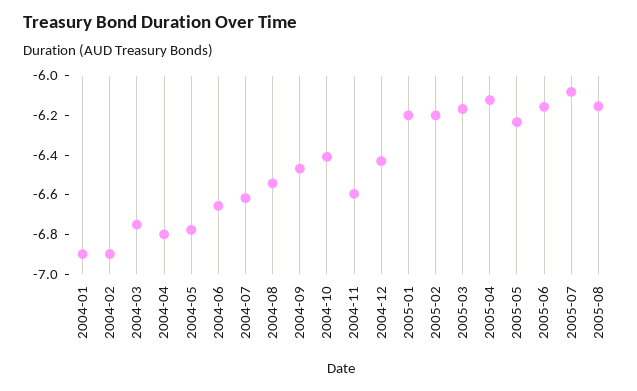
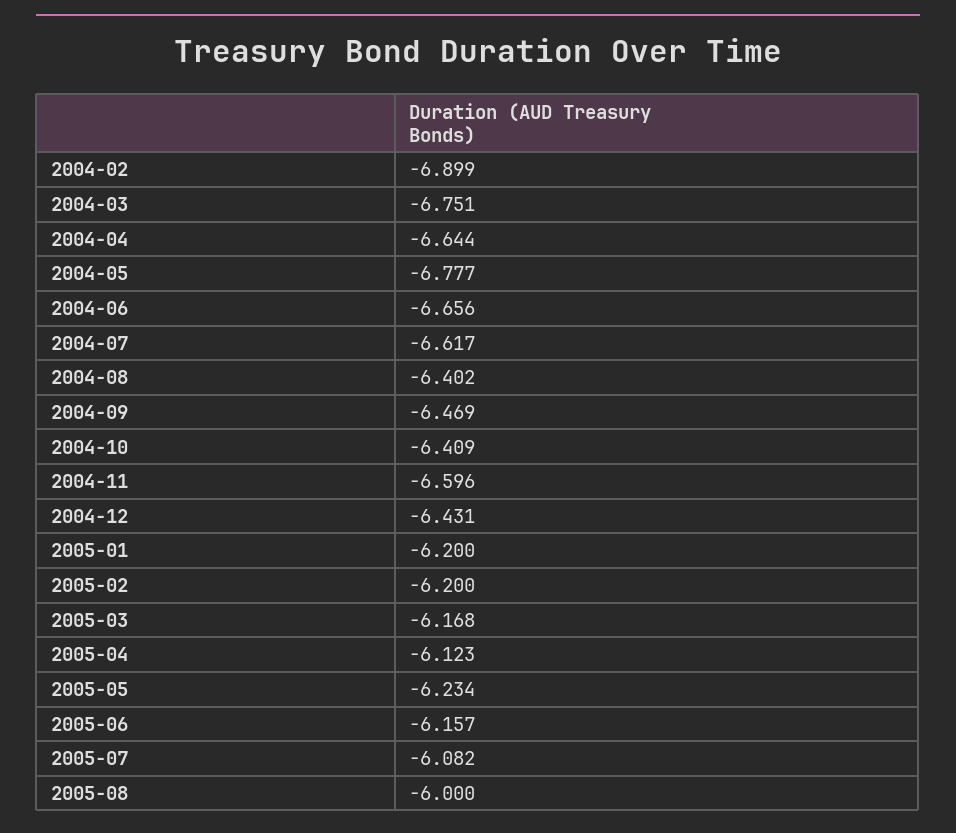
  {
-   "2004-01": -6.9,
    "2004-02": -6.899,
    "2004-03": -6.751,
-   "2004-04": -6.8,
+   "2004-04": -6.644,
    "2004-05": -6.777,
    "2004-06": -6.656,
    "2004-07": -6.617,
-   "2004-08": -6.55,
+   "2004-08": -6.402,
    "2004-09": -6.469,
    "2004-10": -6.409,
    "2004-11": -6.596,
    "2004-12": -6.431,
    "2005-01": -6.2,
    "2005-02": -6.2,
    "2005-03": -6.168,
    "2005-04": -6.123,
    "2005-05": -6.234,
    "2005-06": -6.157,
    "2005-07": -6.082,
-   "2005-08": -6.15
+   "2005-08": -6
  }

